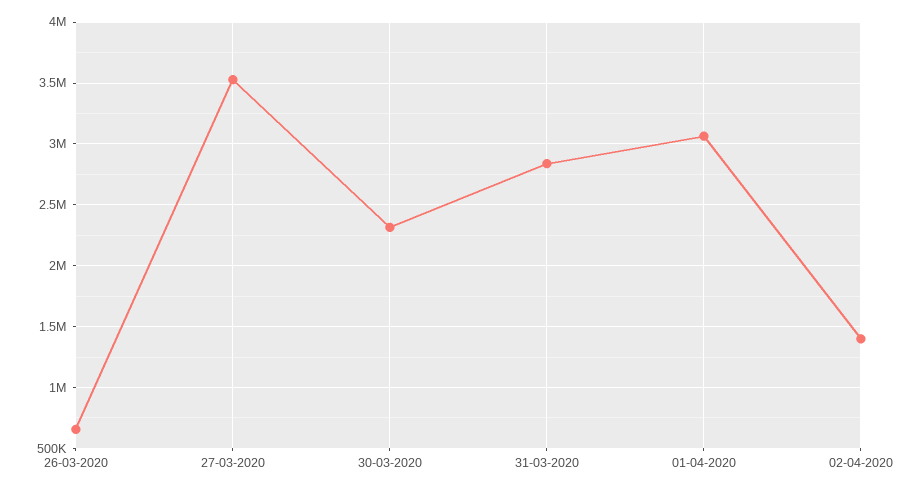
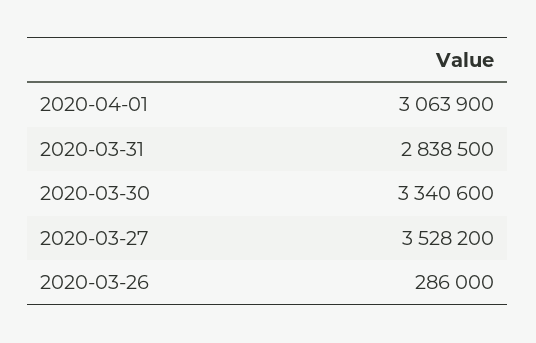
  {
-   "26-03-2020": 650000,
+   "26-03-2020": 286000,
    "27-03-2020": 3528200,
-   "30-03-2020": 2300000,
+   "30-03-2020": 3340600,
    "31-03-2020": 2838500,
-   "01-04-2020": 3063900,
+   "01-04-2020": 3063900
-   "02-04-2020": 1400000
  }

